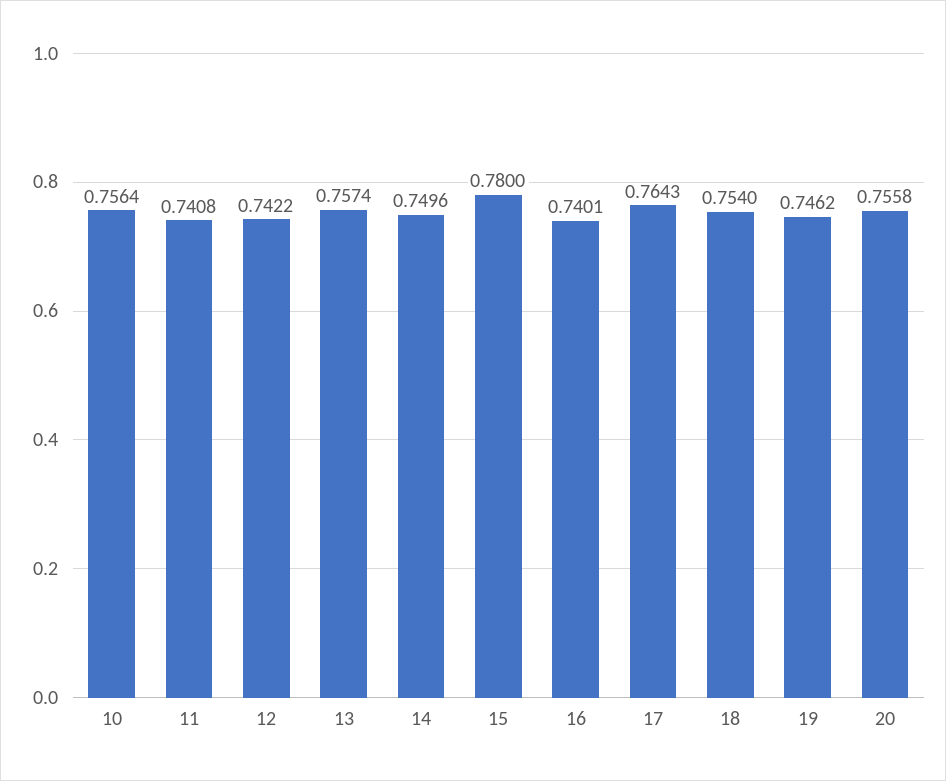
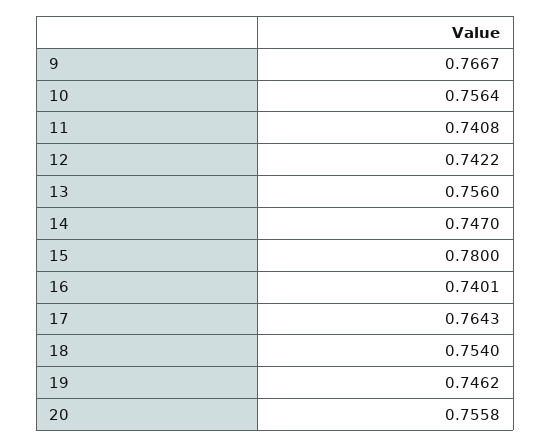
  {
    "10": 0.7564,
    "11": 0.7408,
    "12": 0.7422,
-   "13": 0.7574,
+   "13": 0.756,
-   "14": 0.7496,
+   "14": 0.747,
    "15": 0.78,
    "16": 0.7401,
    "17": 0.7643,
    "18": 0.754,
    "19": 0.7462,
-   "20": 0.7558
+   "20": 0.7558,
+   "9": 0.7667
  }

